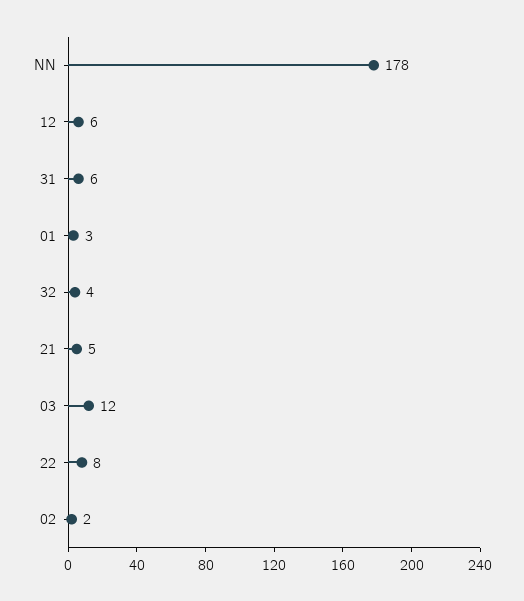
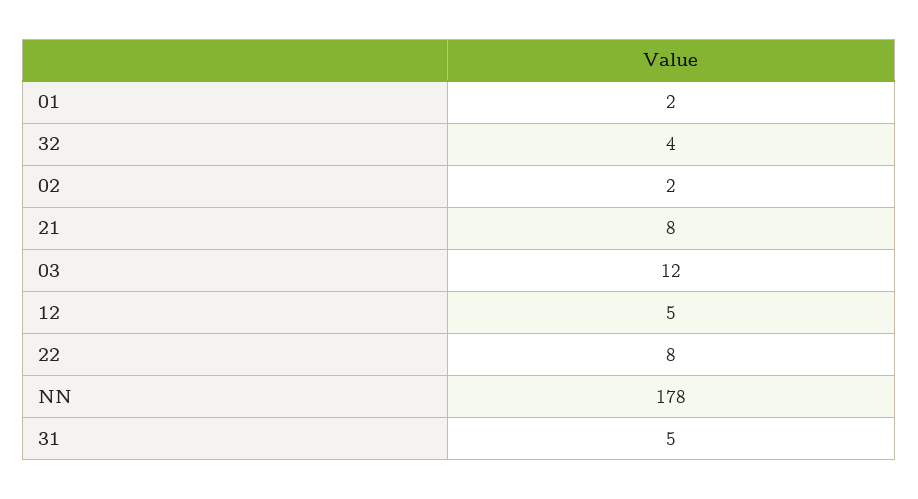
  {
    "NN": 178,
-   "12": 6,
+   "12": 5,
-   "31": 6,
+   "31": 5,
-   "01": 3,
+   "01": 2,
    "32": 4,
-   "21": 5,
+   "21": 8,
    "03": 12,
    "22": 8,
    "02": 2
  }

